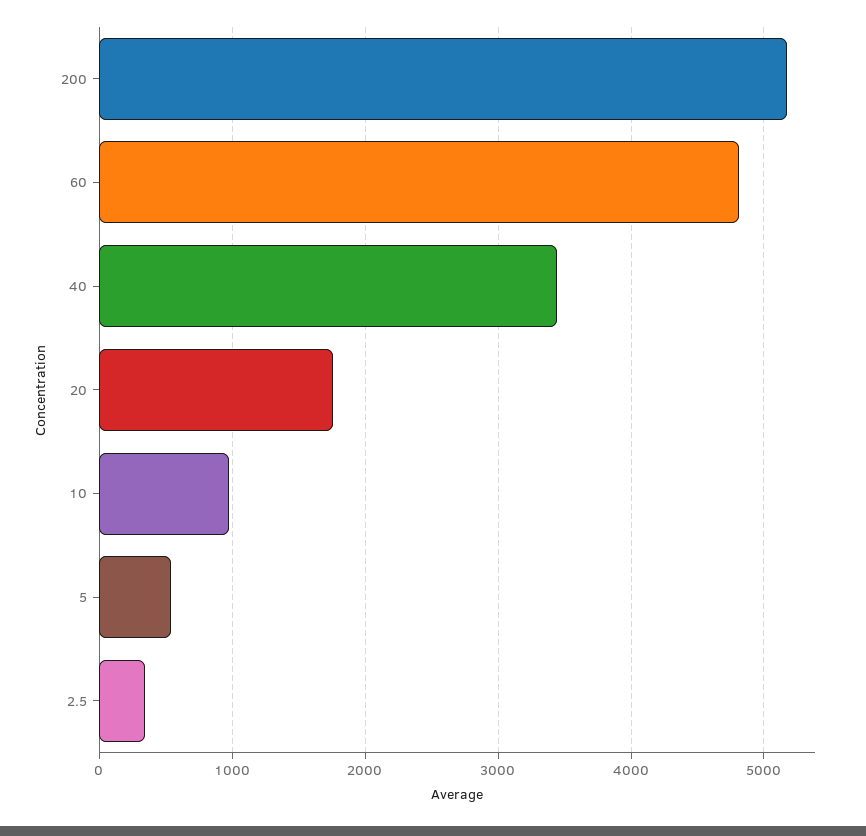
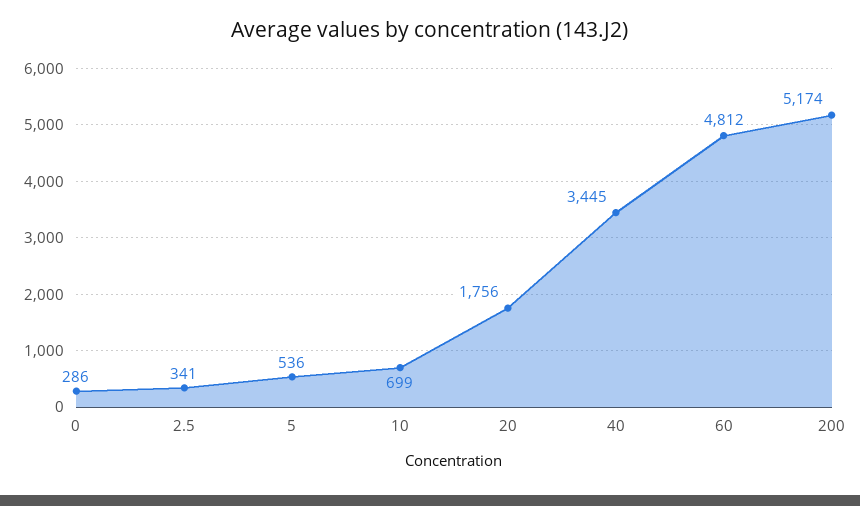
  {
    "200": 5174,
    "60": 4812,
    "40": 3445,
    "20": 1756,
-   "10": 1000,
+   "10": 699,
    "5": 536,
-   "2.5": 341
+   "2.5": 341,
+   "0": 286
  }

